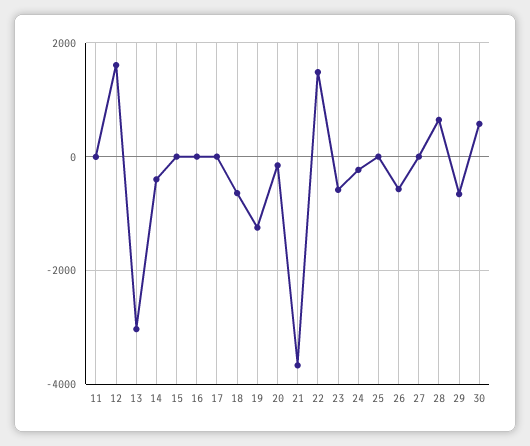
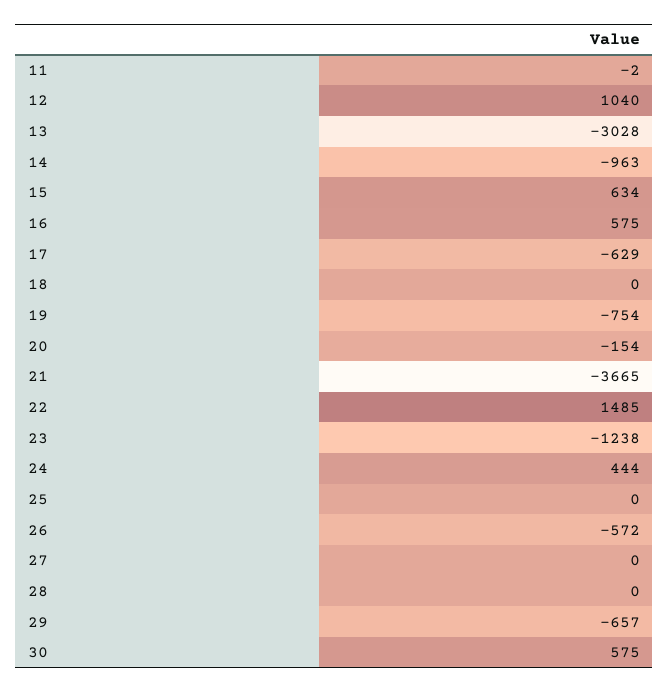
  {
    "11": -2,
-   "12": 1600,
+   "12": 1040,
    "13": -3028,
-   "14": -400,
+   "14": -963,
-   "15": 0,
+   "15": 634,
-   "16": 0,
+   "16": 575,
-   "17": 0,
+   "17": -629,
-   "18": -600,
+   "18": 0,
-   "19": -1200,
+   "19": -754,
    "20": -154,
    "21": -3665,
    "22": 1485,
-   "23": -600,
+   "23": -1238,
-   "24": -200,
+   "24": 444,
    "25": 0,
    "26": -572,
    "27": 0,
-   "28": 600,
+   "28": 0,
    "29": -657,
    "30": 575
  }

